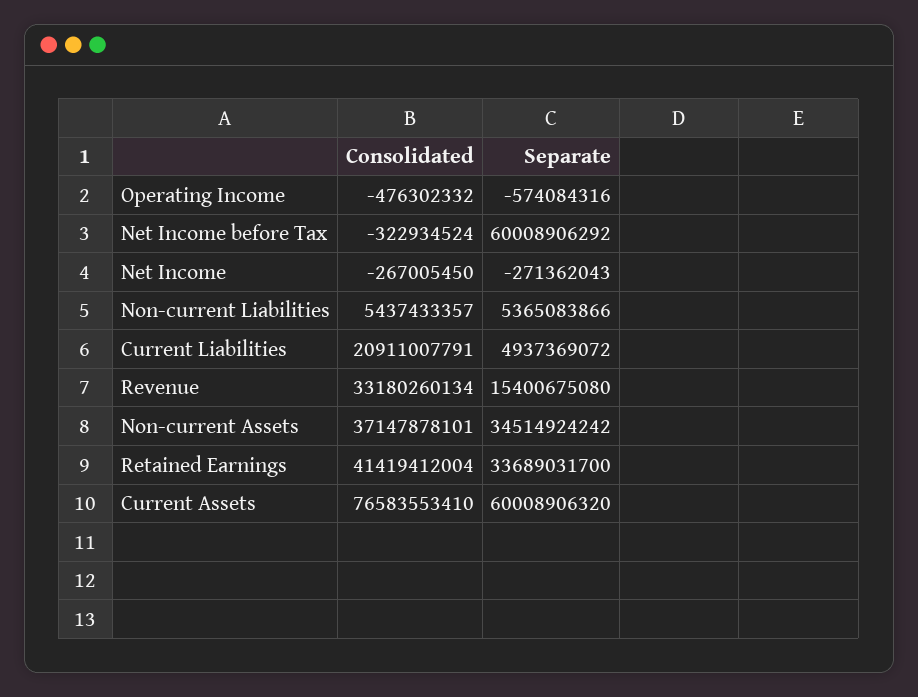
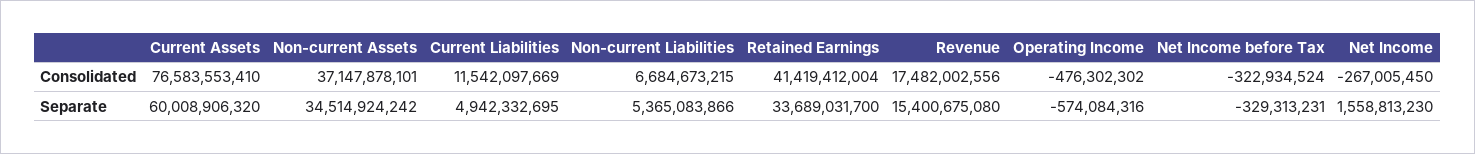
  {
    "Consolidated": {
-     "Operating Income": -476302332,
+     "Operating Income": -476302302,
      "Net Income before Tax": -322934524,
      "Net Income": -267005450,
-     "Non-current Liabilities": 5437433357,
+     "Non-current Liabilities": 6684673215,
-     "Current Liabilities": 20911007791,
+     "Current Liabilities": 11542097669,
-     "Revenue": 33180260134,
+     "Revenue": 17482002556,
      "Non-current Assets": 37147878101,
      "Retained Earnings": 41419412004,
      "Current Assets": 76583553410
    },
    "Separate": {
      "Operating Income": -574084316,
-     "Net Income before Tax": 60008906292,
+     "Net Income before Tax": -329313231,
-     "Net Income": -271362043,
+     "Net Income": 1558813230,
      "Non-current Liabilities": 5365083866,
-     "Current Liabilities": 4937369072,
+     "Current Liabilities": 4942332695,
      "Revenue": 15400675080,
      "Non-current Assets": 34514924242,
      "Retained Earnings": 33689031700,
      "Current Assets": 60008906320
    }
  }

